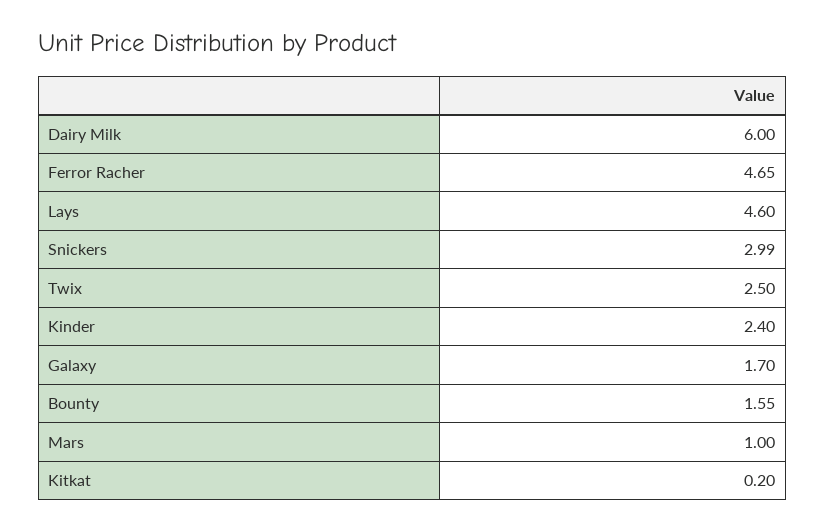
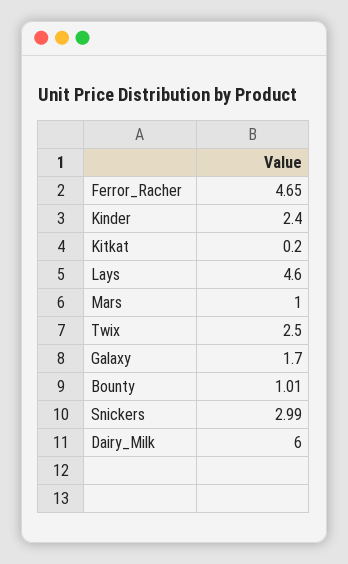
  {
    "Dairy Milk": 6,
    "Ferror Racher": 4.65,
    "Lays": 4.6,
    "Snickers": 2.99,
    "Twix": 2.5,
    "Kinder": 2.4,
    "Galaxy": 1.7,
-   "Bounty": 1.55,
+   "Bounty": 1.01,
    "Mars": 1,
    "Kitkat": 0.2
  }

